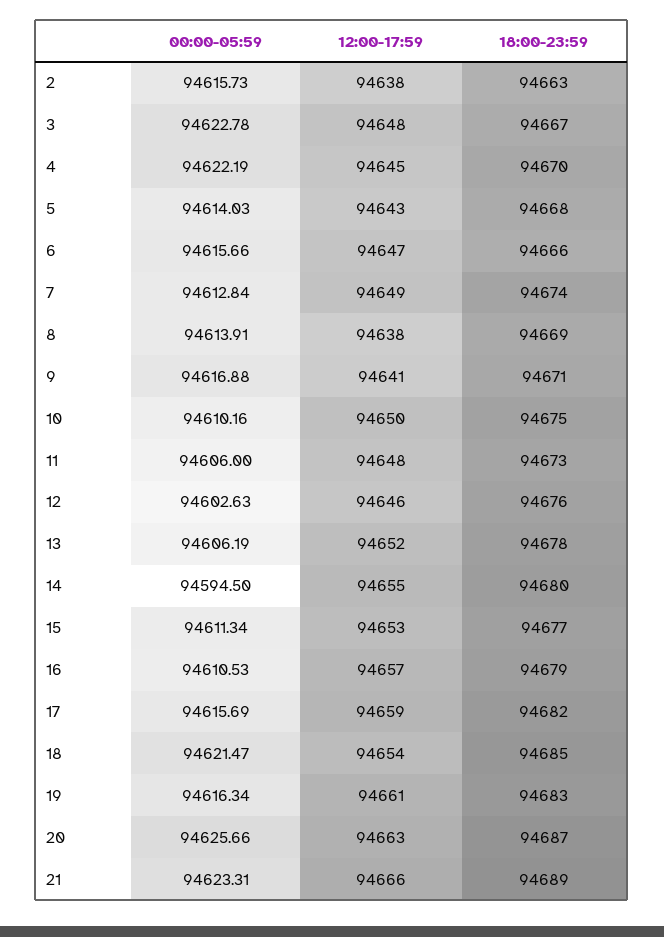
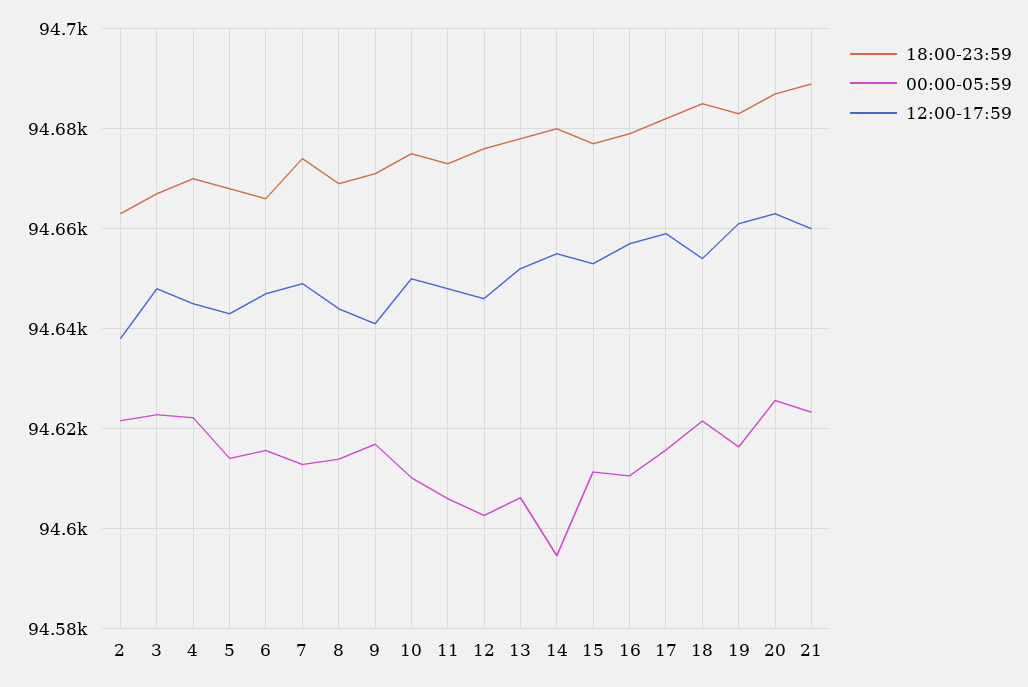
  {
    "00:00-05:59": {
-     "2": 94615.73,
+     "2": 94622,
      "3": 94622.78,
      "4": 94622.19,
      "5": 94614.03,
      "6": 94615.66,
      "7": 94612.84,
      "8": 94613.91,
      "9": 94616.88,
      "10": 94610.16,
      "11": 94606,
      "12": 94602.63,
      "13": 94606.19,
      "14": 94594.5,
      "15": 94611.34,
      "16": 94610.53,
      "17": 94615.69,
      "18": 94621.47,
      "19": 94616.34,
      "20": 94625.66,
      "21": 94623.31
    },
    "12:00-17:59": {
      "2": 94638,
      "3": 94648,
      "4": 94645,
      "5": 94643,
      "6": 94647,
      "7": 94649,
-     "8": 94638,
+     "8": 94644,
      "9": 94641,
      "10": 94650,
      "11": 94648,
      "12": 94646,
      "13": 94652,
      "14": 94655,
      "15": 94653,
      "16": 94657,
      "17": 94659,
      "18": 94654,
      "19": 94661,
      "20": 94663,
-     "21": 94666
+     "21": 94660
    },
    "18:00-23:59": {
      "2": 94663,
      "3": 94667,
      "4": 94670,
      "5": 94668,
      "6": 94666,
      "7": 94674,
      "8": 94669,
      "9": 94671,
      "10": 94675,
      "11": 94673,
      "12": 94676,
      "13": 94678,
      "14": 94680,
      "15": 94677,
      "16": 94679,
      "17": 94682,
      "18": 94685,
      "19": 94683,
      "20": 94687,
      "21": 94689
    }
  }

